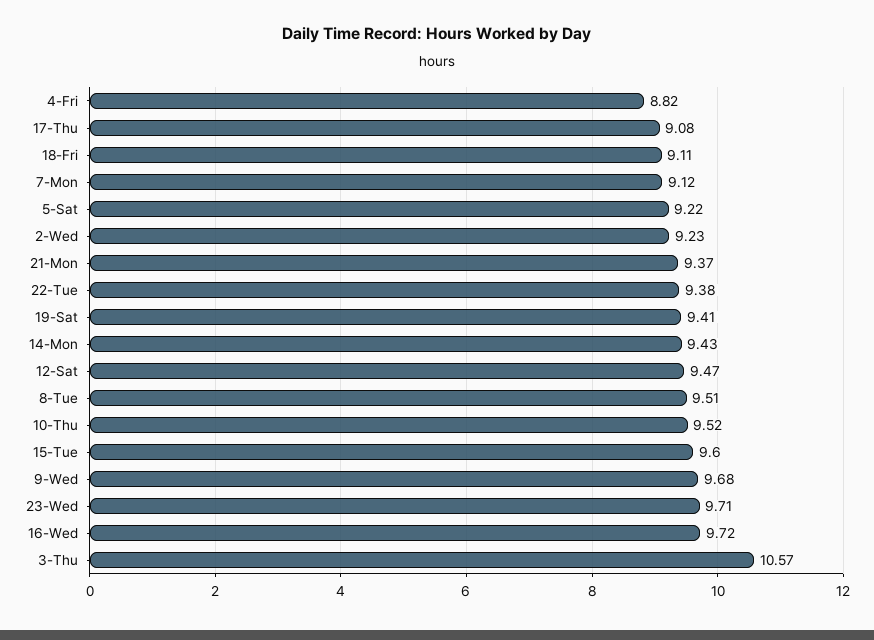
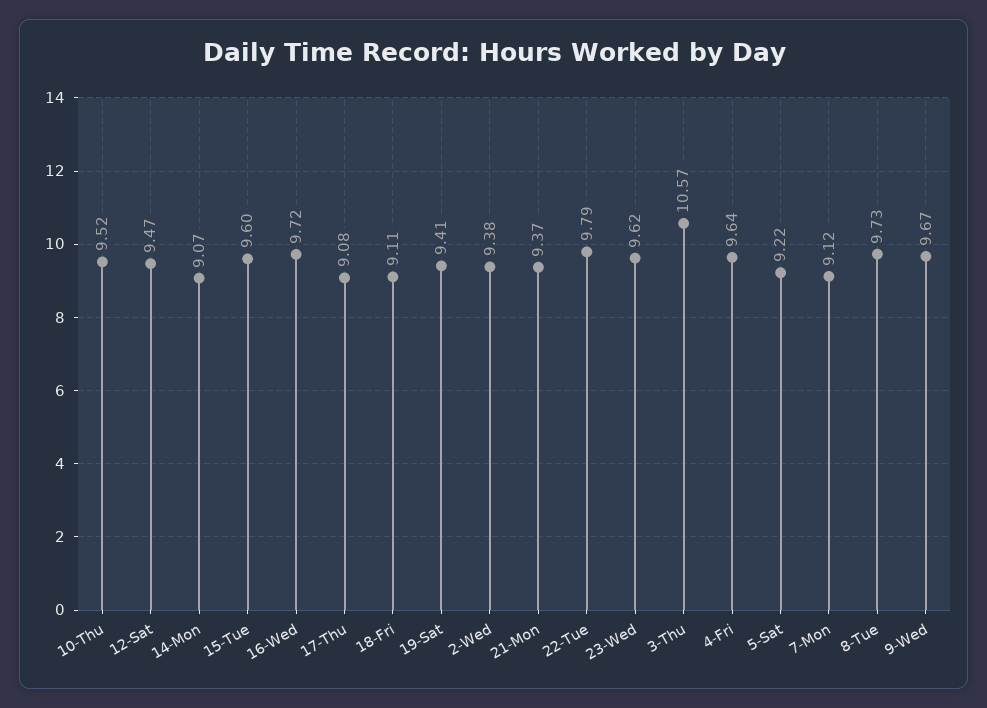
  {
-   "4-Fri": 8.82,
+   "4-Fri": 9.64,
    "17-Thu": 9.08,
    "18-Fri": 9.11,
    "7-Mon": 9.12,
    "5-Sat": 9.22,
-   "2-Wed": 9.23,
+   "2-Wed": 9.38,
    "21-Mon": 9.37,
-   "22-Tue": 9.38,
+   "22-Tue": 9.79,
    "19-Sat": 9.41,
-   "14-Mon": 9.43,
+   "14-Mon": 9.07,
    "12-Sat": 9.47,
-   "8-Tue": 9.51,
+   "8-Tue": 9.73,
    "10-Thu": 9.52,
    "15-Tue": 9.6,
-   "9-Wed": 9.68,
+   "9-Wed": 9.67,
-   "23-Wed": 9.71,
+   "23-Wed": 9.62,
    "16-Wed": 9.72,
    "3-Thu": 10.57
  }

